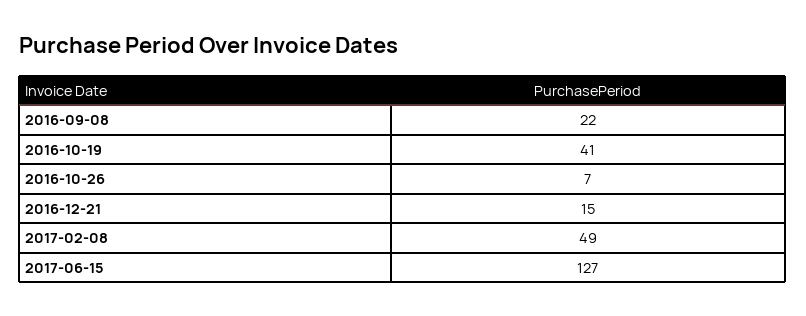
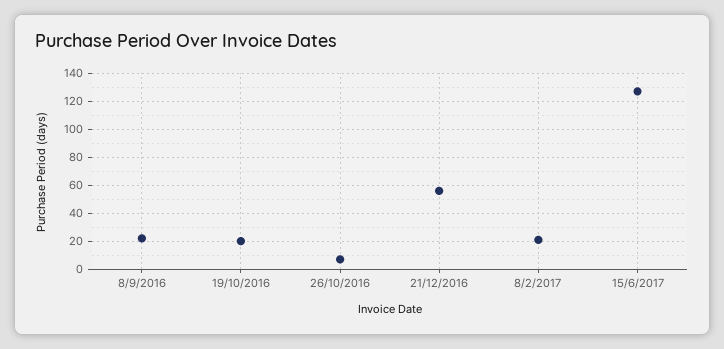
  {
    "2016-09-08": 22,
-   "2016-10-19": 41,
+   "2016-10-19": 20,
    "2016-10-26": 7,
-   "2016-12-21": 15,
+   "2016-12-21": 55,
-   "2017-02-08": 49,
+   "2017-02-08": 20,
    "2017-06-15": 127
  }

